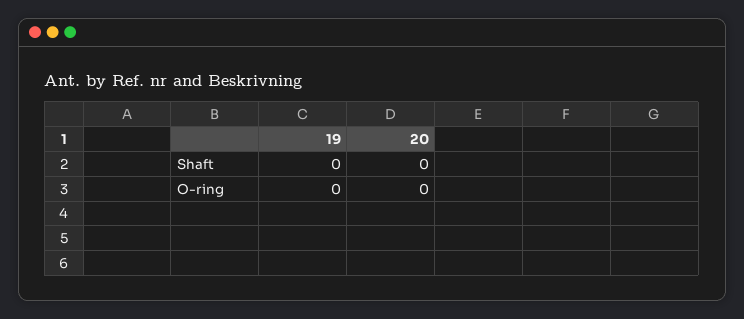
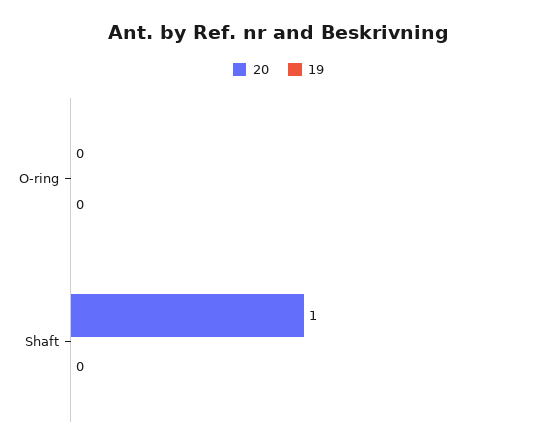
  {
    "19": {
      "Shaft": 0,
      "O-ring": 0
    },
    "20": {
-     "Shaft": 0,
+     "Shaft": 1,
      "O-ring": 0
    }
  }

